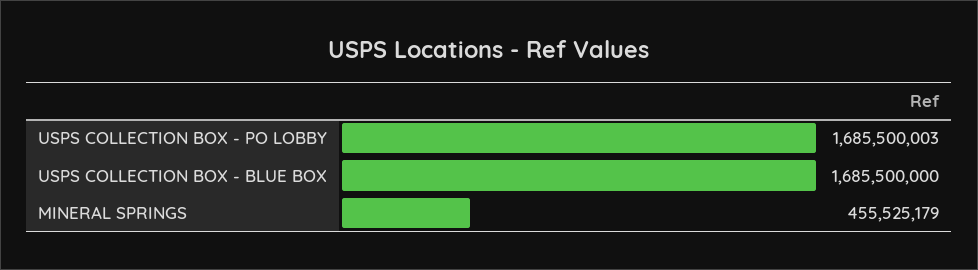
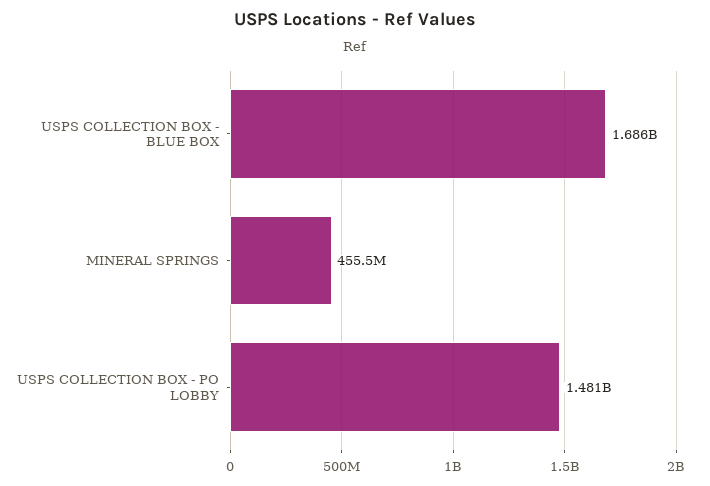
  {
-   "USPS COLLECTION BOX - PO LOBBY": 1685500003,
+   "USPS COLLECTION BOX - PO LOBBY": 1481000000,
    "USPS COLLECTION BOX - BLUE BOX": 1685500000,
    "MINERAL SPRINGS": 455525179
  }

